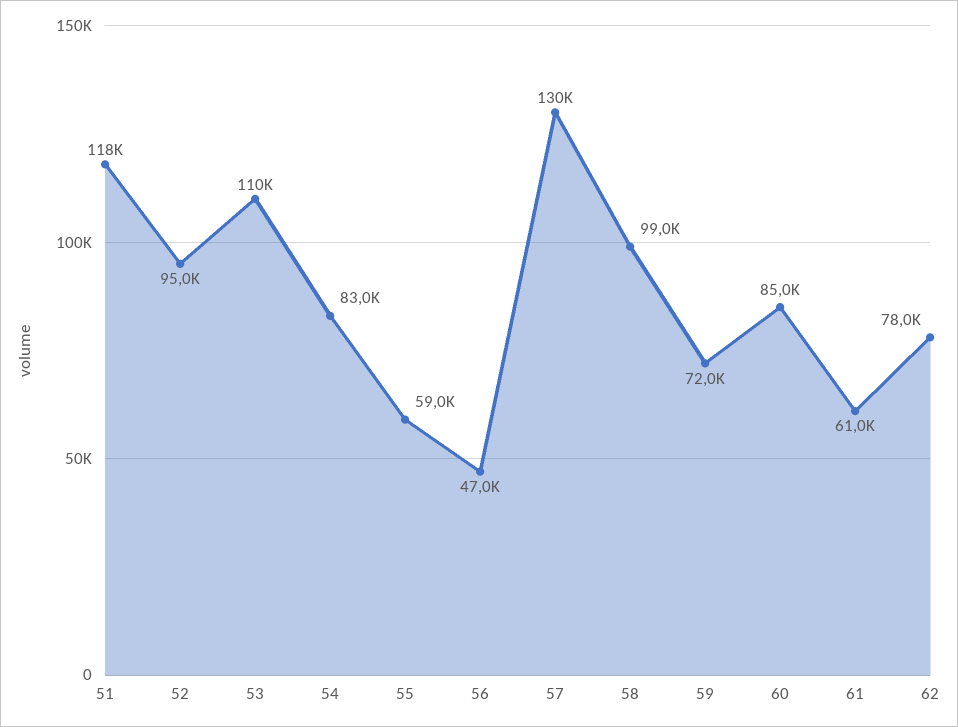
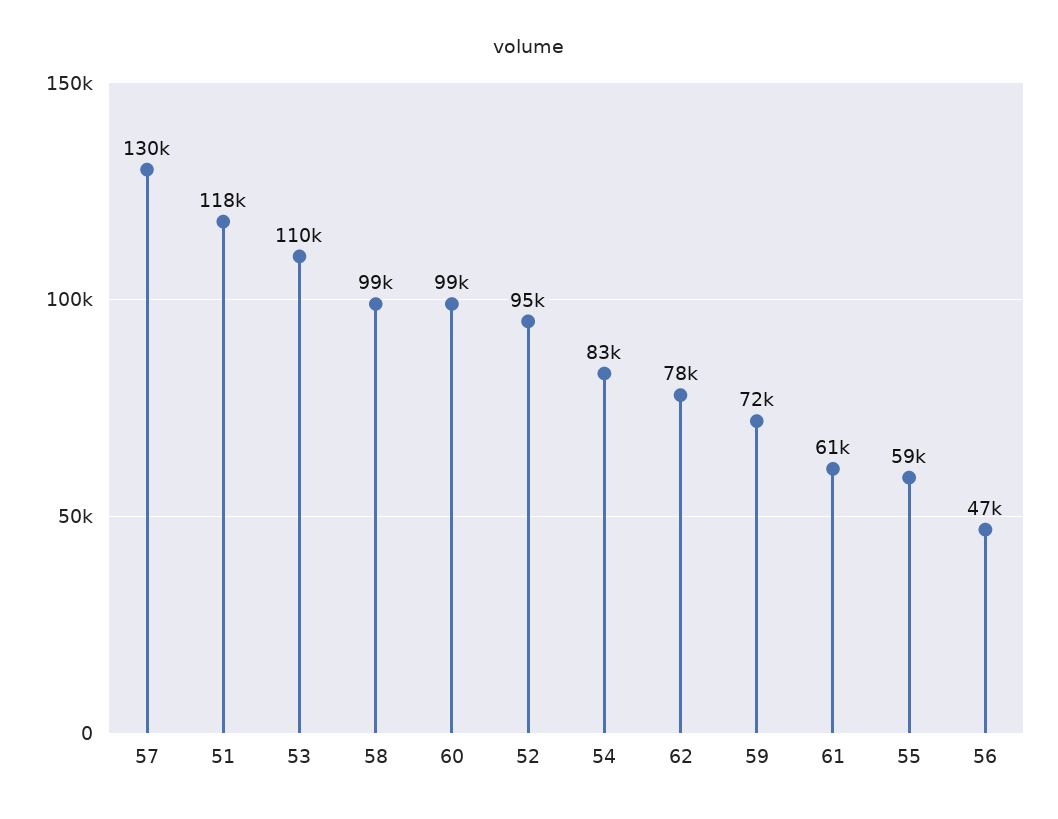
  {
    "51": 118000,
    "52": 95000,
    "53": 110000,
    "54": 83000,
    "55": 59000,
    "56": 47000,
    "57": 130000,
    "58": 99000,
    "59": 72000,
-   "60": 85000,
+   "60": 99000,
    "61": 61000,
    "62": 78000
  }

